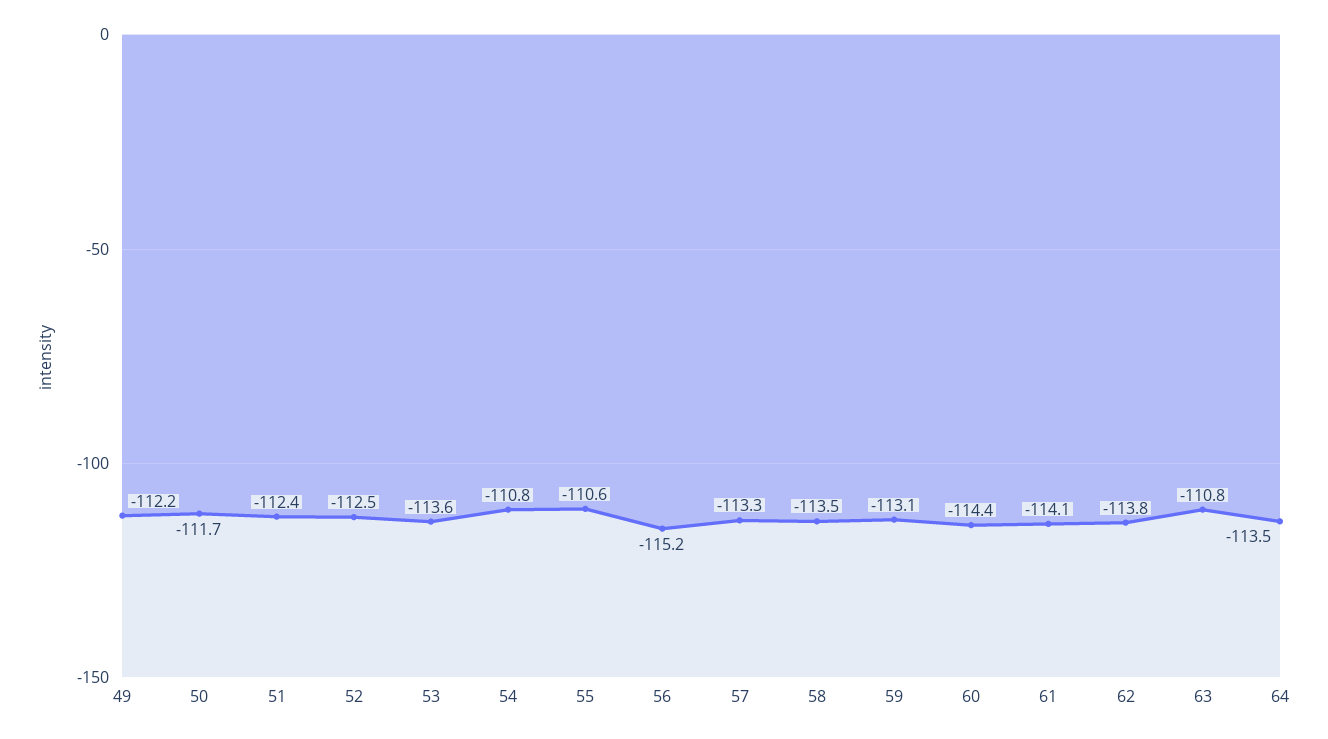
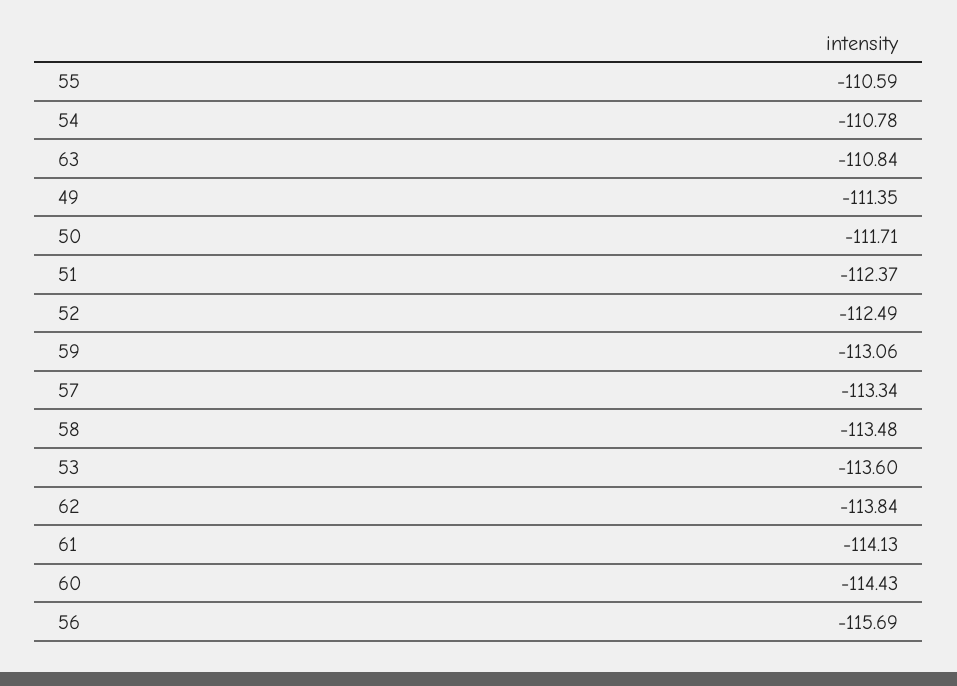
  {
-   "49": -112.2,
+   "49": -111.35,
    "50": -111.71,
    "51": -112.37,
    "52": -112.49,
    "53": -113.6,
    "54": -110.78,
    "55": -110.59,
-   "56": -115.2,
+   "56": -115.69,
    "57": -113.34,
    "58": -113.48,
    "59": -113.06,
    "60": -114.43,
    "61": -114.13,
    "62": -113.84,
-   "63": -110.84,
+   "63": -110.84
-   "64": -113.5
  }

